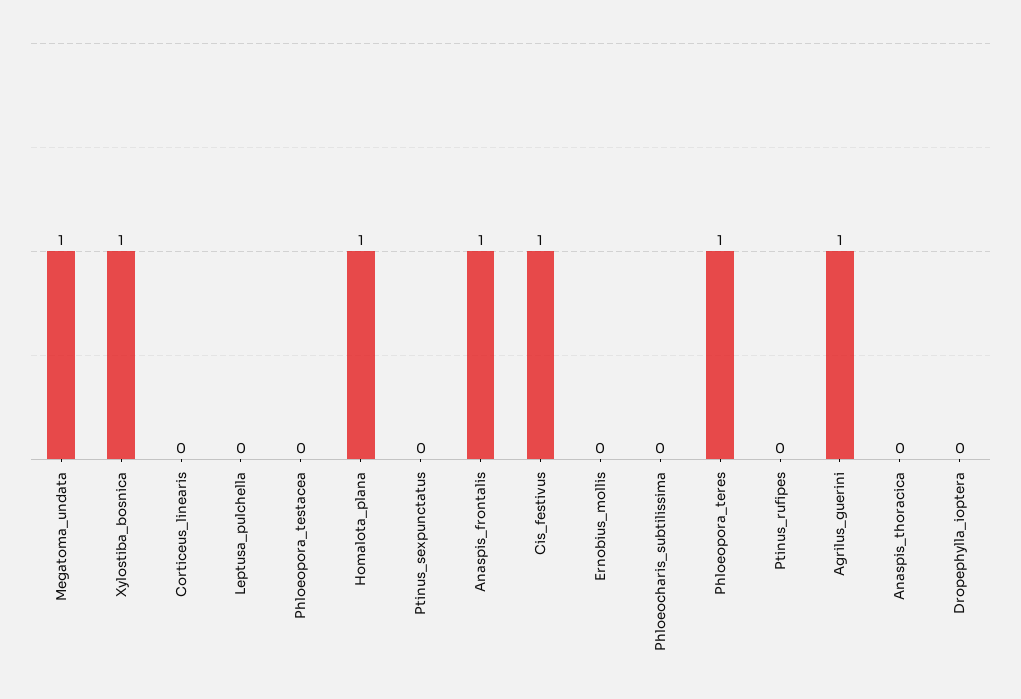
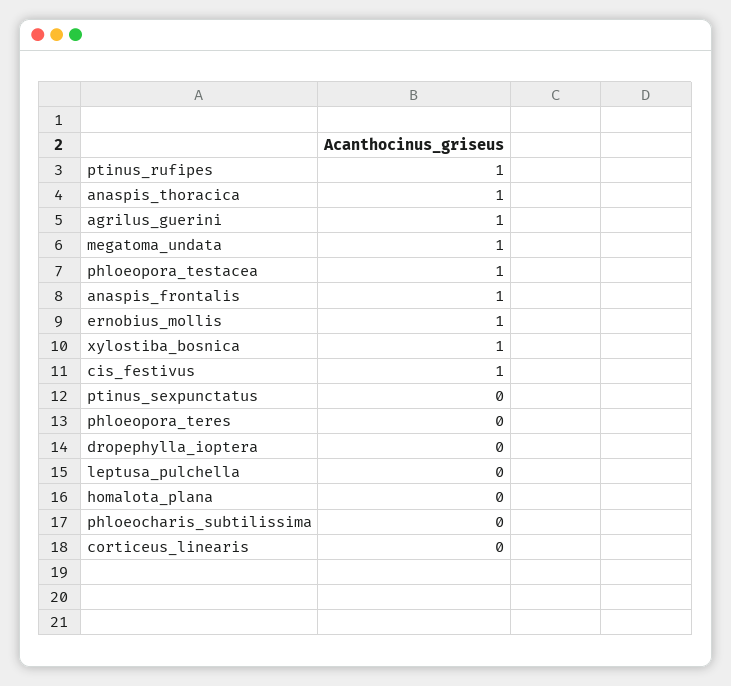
  {
    "Megatoma_undata": 1,
    "Xylostiba_bosnica": 1,
    "Corticeus_linearis": 0,
    "Leptusa_pulchella": 0,
-   "Phloeopora_testacea": 0,
+   "Phloeopora_testacea": 1,
-   "Homalota_plana": 1,
+   "Homalota_plana": 0,
    "Ptinus_sexpunctatus": 0,
    "Anaspis_frontalis": 1,
    "Cis_festivus": 1,
-   "Ernobius_mollis": 0,
+   "Ernobius_mollis": 1,
    "Phloeocharis_subtilissima": 0,
-   "Phloeopora_teres": 1,
+   "Phloeopora_teres": 0,
-   "Ptinus_rufipes": 0,
+   "Ptinus_rufipes": 1,
    "Agrilus_guerini": 1,
-   "Anaspis_thoracica": 0,
+   "Anaspis_thoracica": 1,
    "Dropephylla_ioptera": 0
  }

